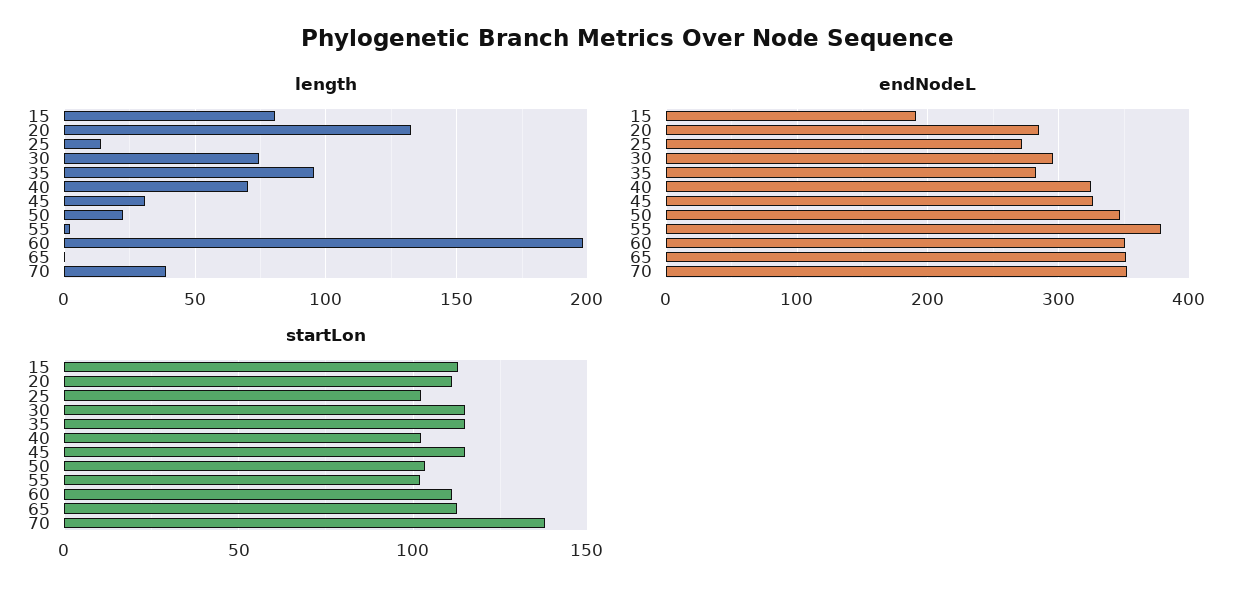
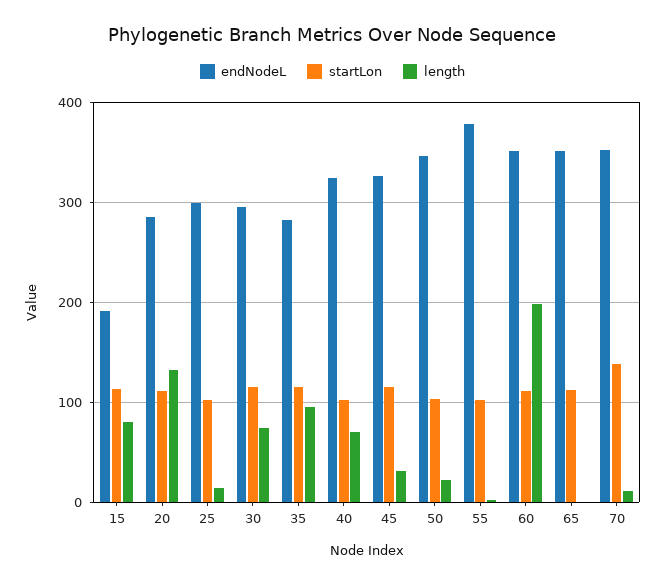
  {
    "length": {
      "15": 80,
      "20": 135,
      "25": 15,
      "30": 75,
      "35": 95,
      "40": 70,
      "45": 30,
      "50": 20,
      "55": 0,
      "60": 200,
      "65": 0,
-     "70": 40
+     "70": 10
    },
    "endNodeL": {
      "15": 190,
      "20": 290,
-     "25": 270,
+     "25": 300,
      "30": 300,
      "35": 280,
      "40": 320,
      "45": 330,
      "50": 350,
      "55": 380,
      "60": 350,
      "65": 350,
      "70": 350
    },
    "startLon": {
      "15": 115,
      "20": 110,
      "25": 100,
      "30": 115,
      "35": 115,
      "40": 100,
      "45": 115,
      "50": 105,
      "55": 100,
      "60": 110,
      "65": 115,
      "70": 140
    }
  }

